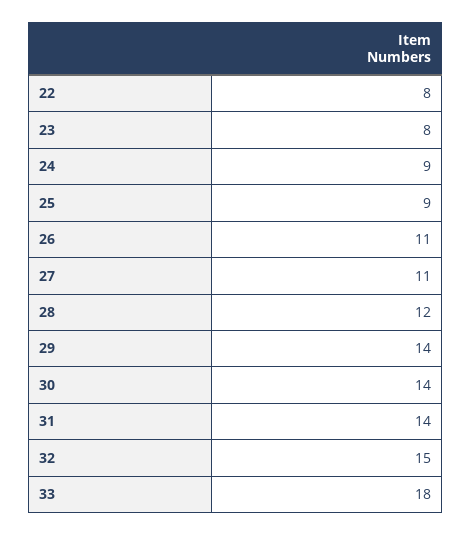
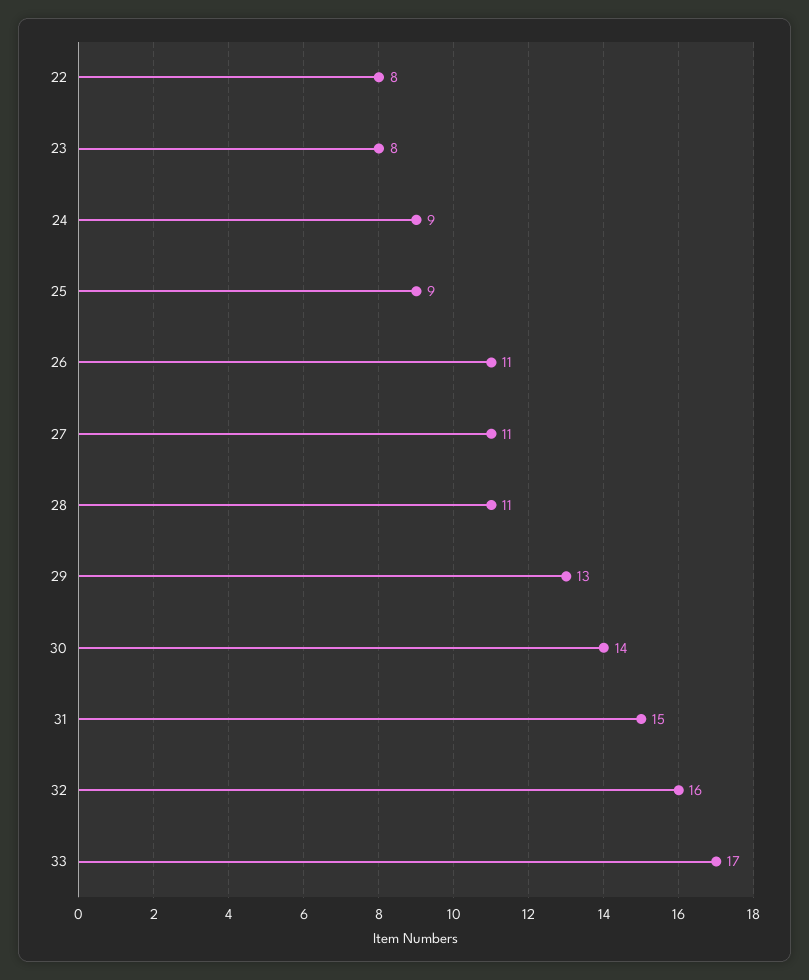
  {
    "22": 8,
    "23": 8,
    "24": 9,
    "25": 9,
    "26": 11,
    "27": 11,
-   "28": 12,
+   "28": 11,
-   "29": 14,
+   "29": 13,
    "30": 14,
-   "31": 14,
+   "31": 15,
-   "32": 15,
+   "32": 16,
-   "33": 18
+   "33": 17
  }

